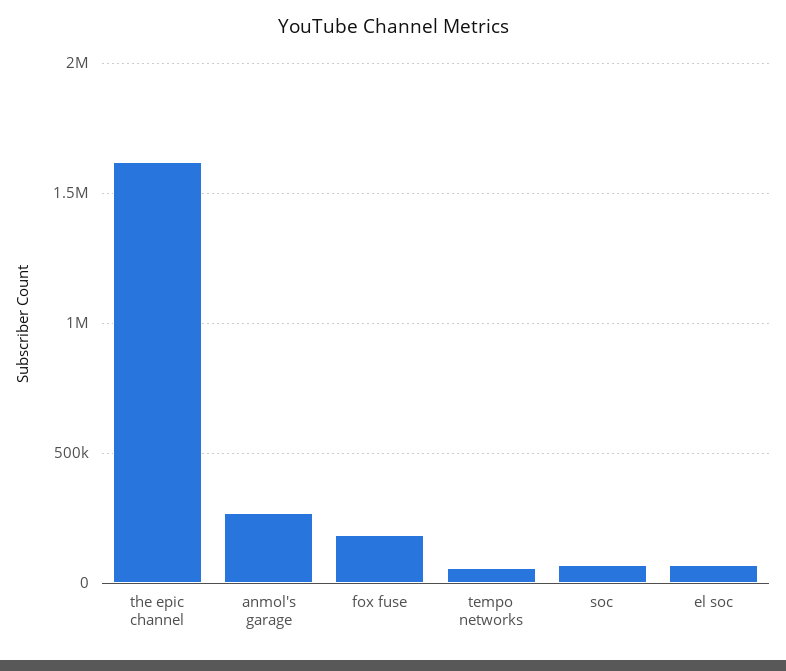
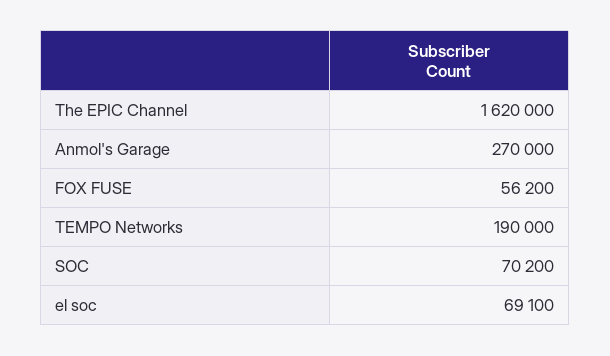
  {
    "the epic channel": 1620000,
    "anmol's garage": 270000,
-   "fox fuse": 200000,
+   "fox fuse": 56200,
-   "tempo networks": 50000,
+   "tempo networks": 190000,
    "soc": 70200,
    "el soc": 69100
  }

